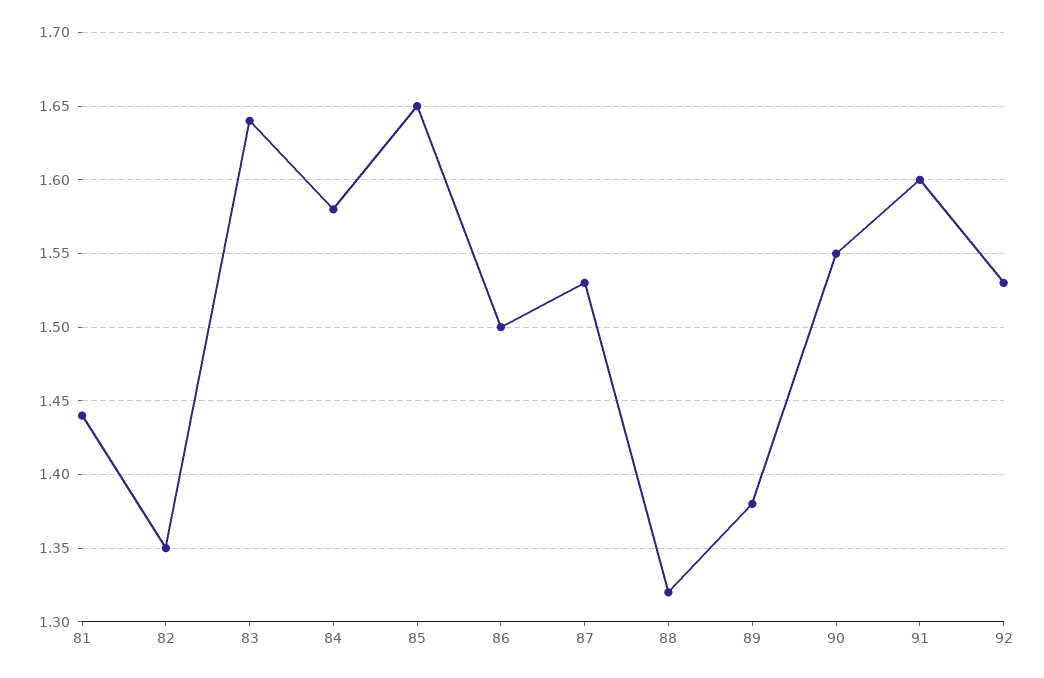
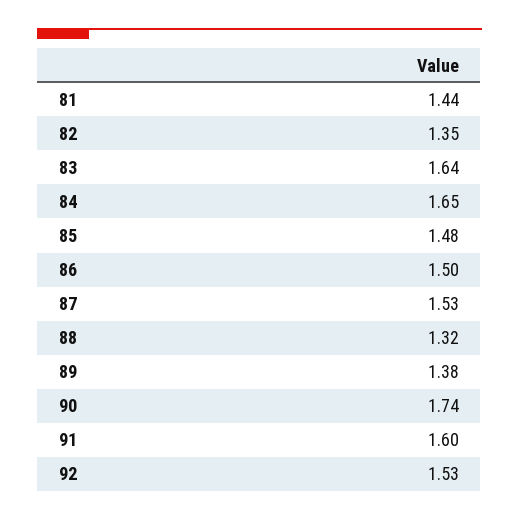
  {
    "81": 1.44,
    "82": 1.35,
    "83": 1.64,
-   "84": 1.58,
+   "84": 1.65,
-   "85": 1.65,
+   "85": 1.48,
    "86": 1.5,
    "87": 1.53,
    "88": 1.32,
    "89": 1.38,
-   "90": 1.55,
+   "90": 1.74,
    "91": 1.6,
    "92": 1.53
  }

